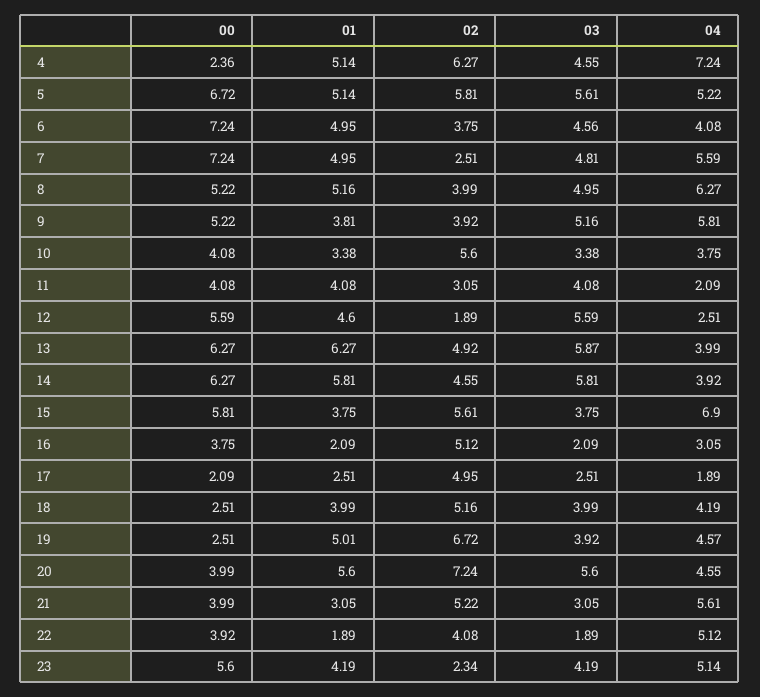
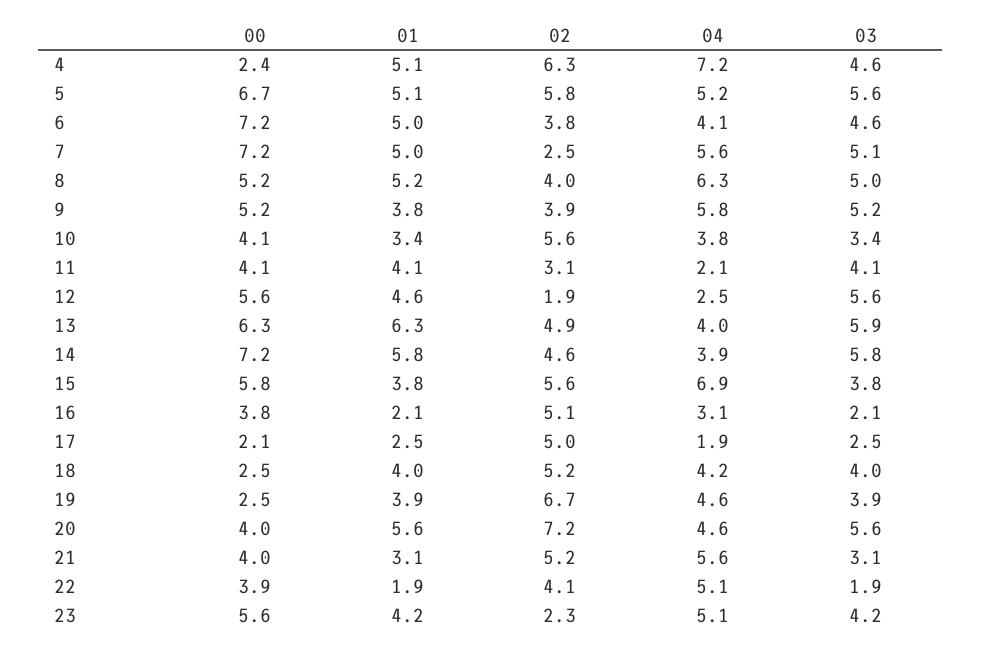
  {
    "00": {
      "4": 2.36,
      "5": 6.72,
      "6": 7.24,
      "7": 7.24,
      "8": 5.22,
      "9": 5.22,
      "10": 4.08,
      "11": 4.08,
      "12": 5.59,
      "13": 6.27,
-     "14": 6.27,
+     "14": 7.2,
      "15": 5.81,
      "16": 3.75,
      "17": 2.09,
      "18": 2.51,
      "19": 2.51,
      "20": 3.99,
      "21": 3.99,
      "22": 3.92,
      "23": 5.6
    },
    "01": {
      "4": 5.14,
      "5": 5.14,
      "6": 4.95,
      "7": 4.95,
      "8": 5.16,
      "9": 3.81,
      "10": 3.38,
      "11": 4.08,
      "12": 4.6,
      "13": 6.27,
      "14": 5.81,
      "15": 3.75,
      "16": 2.09,
      "17": 2.51,
      "18": 3.99,
-     "19": 5.01,
+     "19": 3.9,
      "20": 5.6,
      "21": 3.05,
      "22": 1.89,
      "23": 4.19
    },
    "02": {
      "4": 6.27,
      "5": 5.81,
      "6": 3.75,
      "7": 2.51,
      "8": 3.99,
      "9": 3.92,
      "10": 5.6,
      "11": 3.05,
      "12": 1.89,
      "13": 4.92,
      "14": 4.55,
      "15": 5.61,
      "16": 5.12,
      "17": 4.95,
      "18": 5.16,
      "19": 6.72,
      "20": 7.24,
      "21": 5.22,
      "22": 4.08,
      "23": 2.34
    },
    "03": {
      "4": 4.55,
      "5": 5.61,
      "6": 4.56,
-     "7": 4.81,
+     "7": 5.1,
      "8": 4.95,
      "9": 5.16,
      "10": 3.38,
      "11": 4.08,
      "12": 5.59,
      "13": 5.87,
      "14": 5.81,
      "15": 3.75,
      "16": 2.09,
      "17": 2.51,
      "18": 3.99,
      "19": 3.92,
      "20": 5.6,
      "21": 3.05,
      "22": 1.89,
      "23": 4.19
    },
    "04": {
      "4": 7.24,
      "5": 5.22,
      "6": 4.08,
      "7": 5.59,
      "8": 6.27,
      "9": 5.81,
      "10": 3.75,
      "11": 2.09,
      "12": 2.51,
      "13": 3.99,
      "14": 3.92,
      "15": 6.9,
      "16": 3.05,
      "17": 1.89,
      "18": 4.19,
      "19": 4.57,
      "20": 4.55,
      "21": 5.61,
      "22": 5.12,
      "23": 5.14
    }
  }

